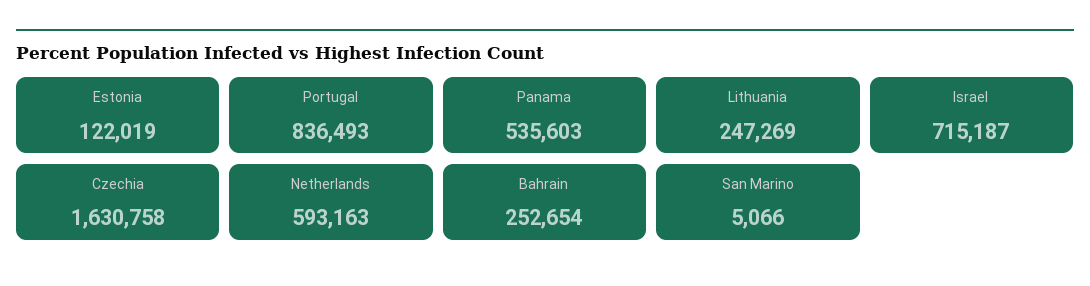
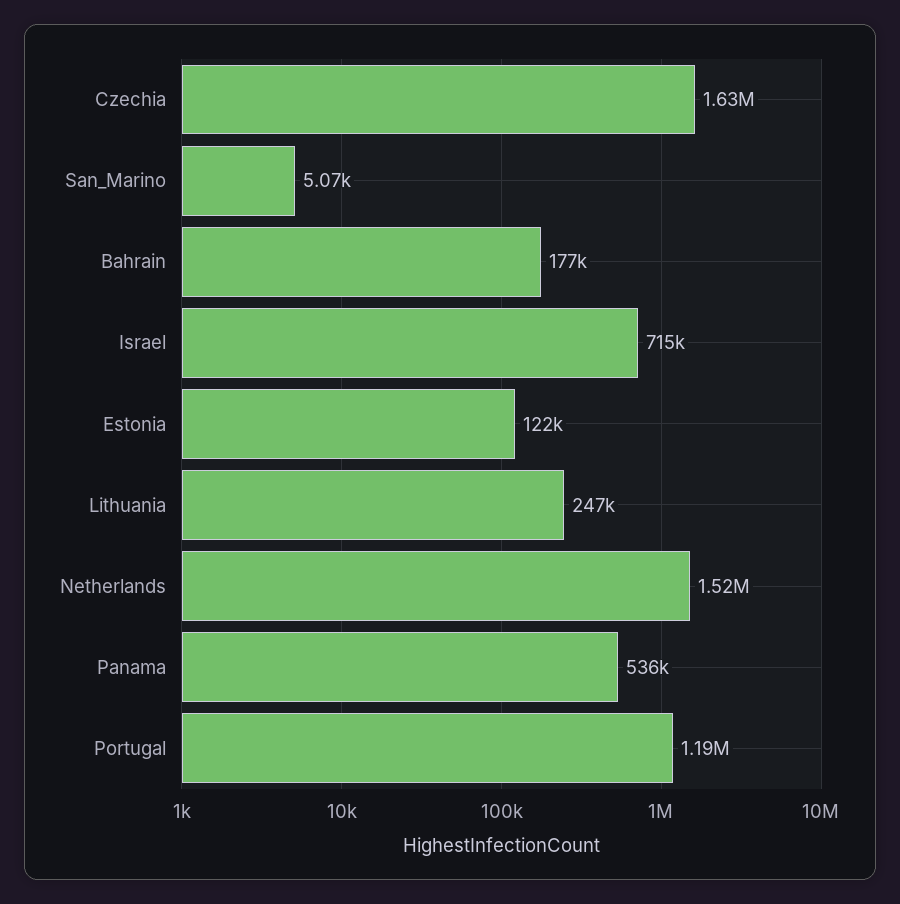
  {
    "Estonia": 122019,
-   "Portugal": 836493,
+   "Portugal": 1190000,
    "Panama": 535603,
    "Lithuania": 247269,
    "Israel": 715187,
    "Czechia": 1630758,
-   "Netherlands": 593163,
+   "Netherlands": 1520000,
-   "Bahrain": 252654,
+   "Bahrain": 177000,
    "San Marino": 5066
  }

